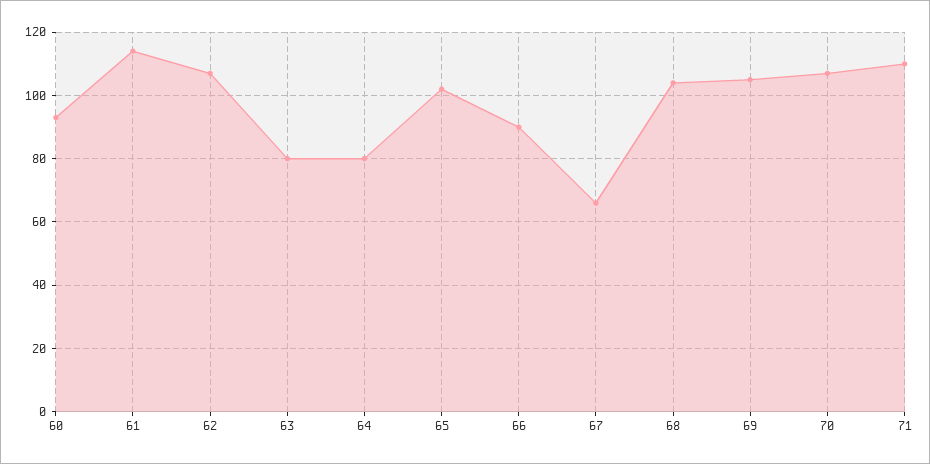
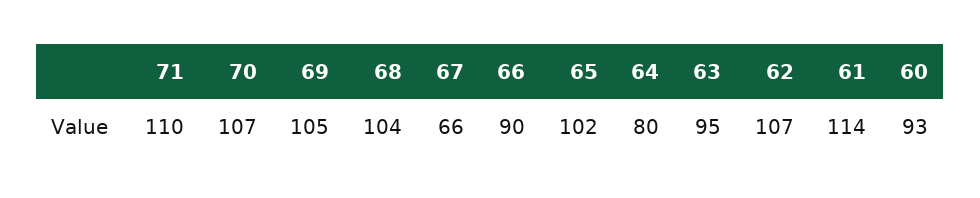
  {
    "60": 93,
    "61": 114,
    "62": 107,
-   "63": 80,
+   "63": 95,
    "64": 80,
    "65": 102,
    "66": 90,
    "67": 66,
    "68": 104,
    "69": 105,
    "70": 107,
    "71": 110
  }

